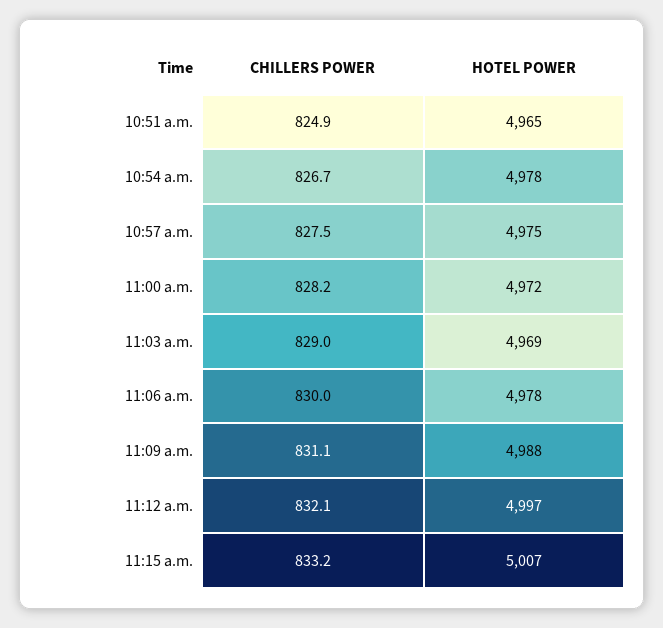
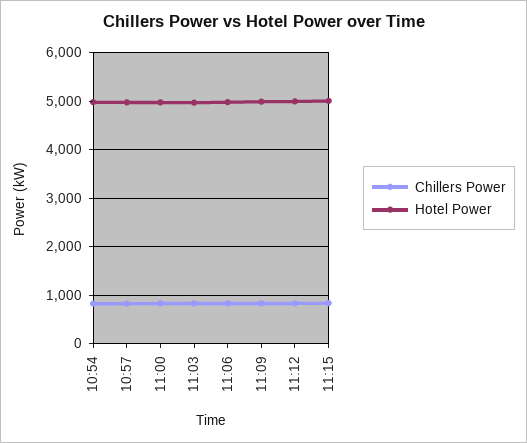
  {
    "CHILLERS POWER": {
-     "10:51 a.m.": 824.9,
      "10:54 a.m.": 826.7,
      "10:57 a.m.": 827.5,
      "11:00 a.m.": 828.2,
      "11:03 a.m.": 829,
      "11:06 a.m.": 830,
      "11:09 a.m.": 831.1,
      "11:12 a.m.": 832.1,
      "11:15 a.m.": 833.2
    },
    "HOTEL POWER": {
-     "10:51 a.m.": 4965,
      "10:54 a.m.": 4978,
      "10:57 a.m.": 4975,
      "11:00 a.m.": 4972,
      "11:03 a.m.": 4969,
      "11:06 a.m.": 4978,
      "11:09 a.m.": 4988,
      "11:12 a.m.": 4997,
      "11:15 a.m.": 5007
    }
  }

